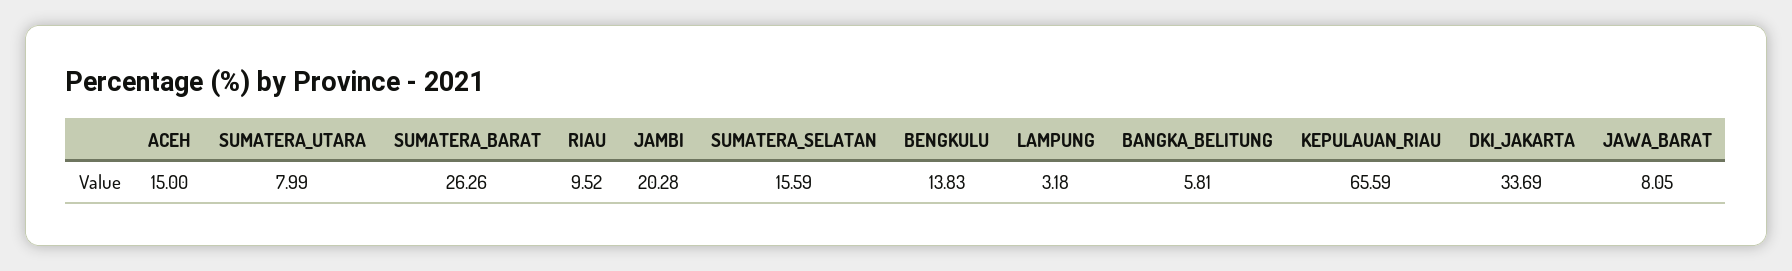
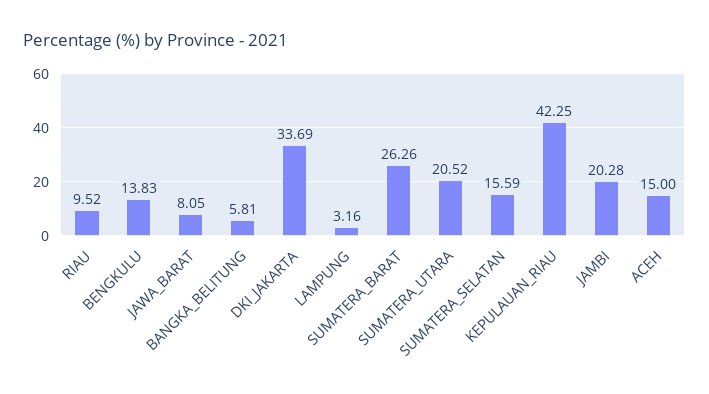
  {
    "ACEH": 15,
-   "SUMATERA_UTARA": 7.99,
+   "SUMATERA_UTARA": 20.52,
    "SUMATERA_BARAT": 26.26,
    "RIAU": 9.52,
    "JAMBI": 20.28,
    "SUMATERA_SELATAN": 15.59,
    "BENGKULU": 13.83,
-   "LAMPUNG": 3.18,
+   "LAMPUNG": 3.16,
    "BANGKA_BELITUNG": 5.81,
-   "KEPULAUAN_RIAU": 65.59,
+   "KEPULAUAN_RIAU": 42.25,
    "DKI_JAKARTA": 33.69,
    "JAWA_BARAT": 8.05
  }

